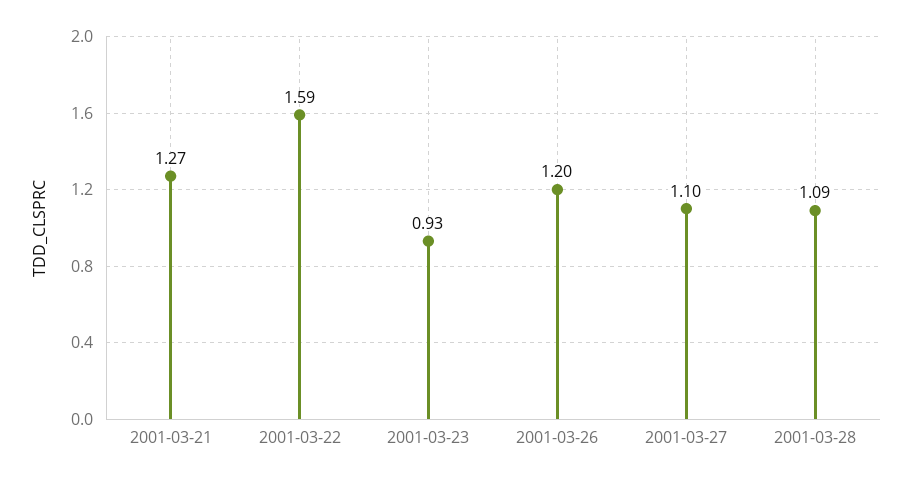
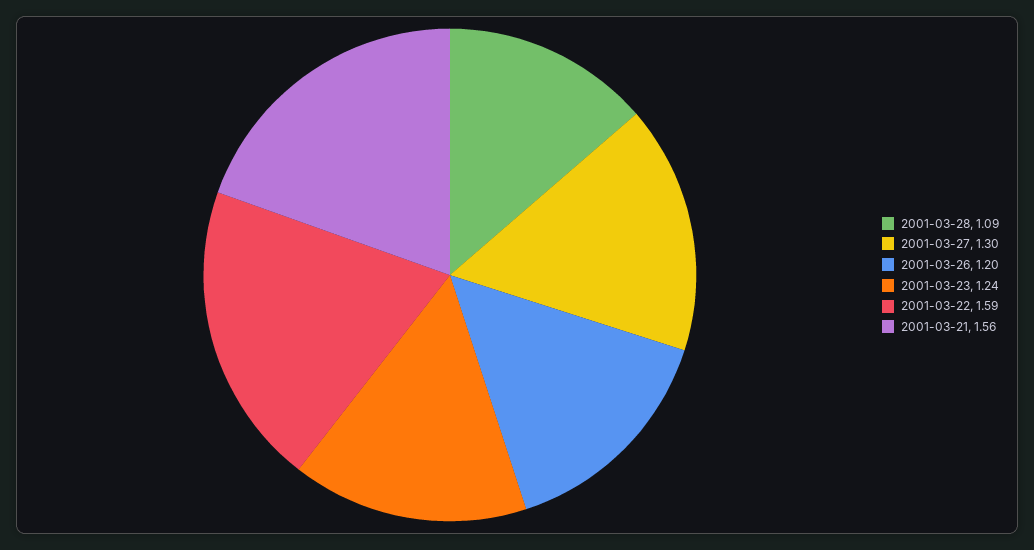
  {
-   "2001-03-21": 1.27,
+   "2001-03-21": 1.56,
    "2001-03-22": 1.59,
-   "2001-03-23": 0.93,
+   "2001-03-23": 1.24,
    "2001-03-26": 1.2,
-   "2001-03-27": 1.1,
+   "2001-03-27": 1.3,
    "2001-03-28": 1.09
  }

